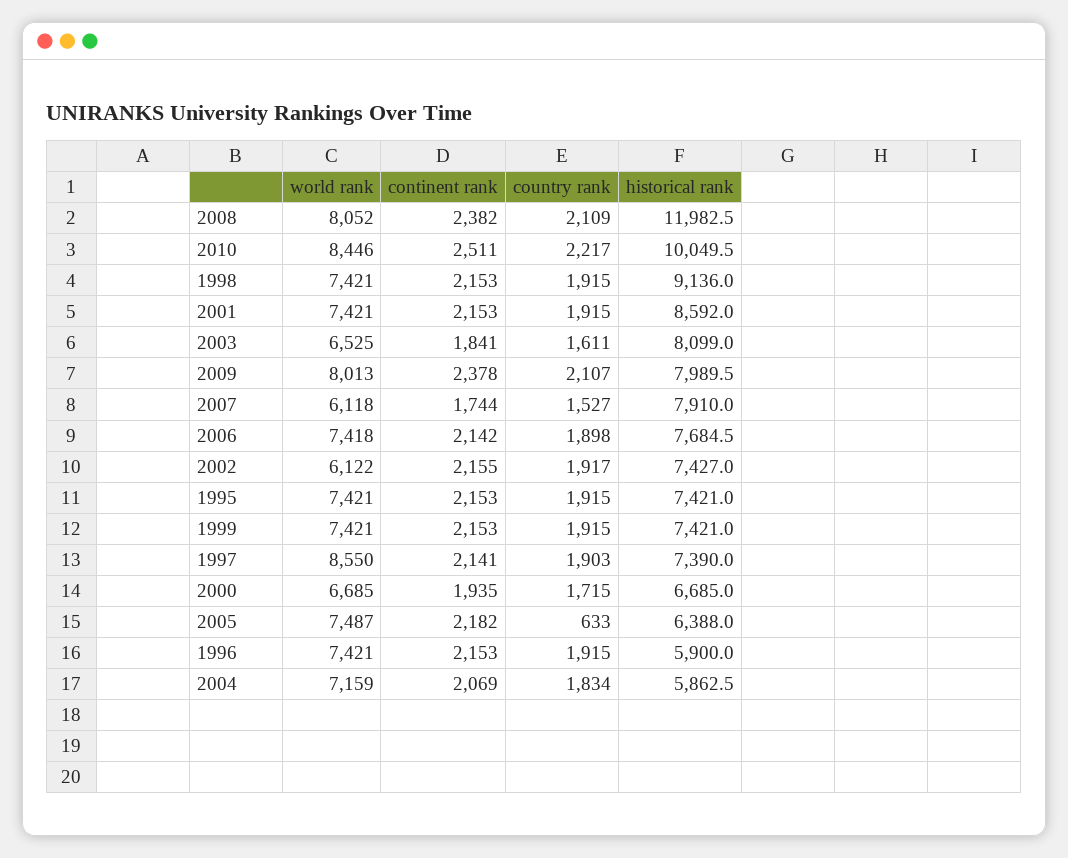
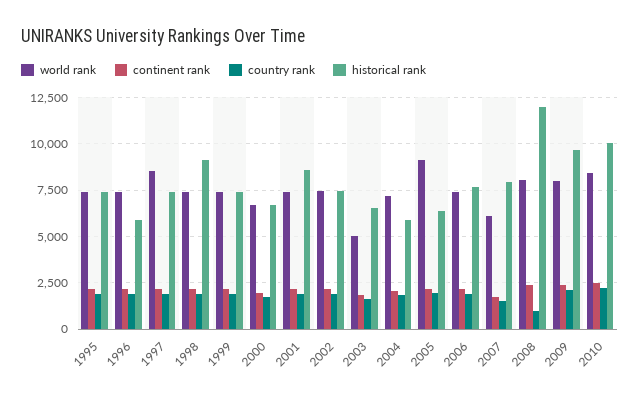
  {
    "world rank": {
      "2008": 8052,
      "2010": 8446,
      "1998": 7421,
      "2001": 7421,
-     "2003": 6525,
+     "2003": 5000,
      "2009": 8013,
      "2007": 6118,
      "2006": 7418,
-     "2002": 6122,
+     "2002": 7500,
      "1995": 7421,
      "1999": 7421,
      "1997": 8550,
      "2000": 6685,
-     "2005": 7487,
+     "2005": 9000,
      "1996": 7421,
      "2004": 7159
    },
    "continent rank": {
      "2008": 2382,
      "2010": 2511,
      "1998": 2153,
      "2001": 2153,
      "2003": 1841,
      "2009": 2378,
      "2007": 1744,
      "2006": 2142,
      "2002": 2155,
      "1995": 2153,
      "1999": 2153,
      "1997": 2141,
      "2000": 1935,
      "2005": 2182,
      "1996": 2153,
      "2004": 2069
    },
    "country rank": {
-     "2008": 2109,
+     "2008": 1000,
      "2010": 2217,
      "1998": 1915,
      "2001": 1915,
      "2003": 1611,
      "2009": 2107,
      "2007": 1527,
      "2006": 1898,
      "2002": 1917,
      "1995": 1915,
      "1999": 1915,
      "1997": 1903,
      "2000": 1715,
-     "2005": 633,
+     "2005": 2000,
      "1996": 1915,
      "2004": 1834
    },
    "historical rank": {
      "2008": 11982.5,
      "2010": 10049.5,
      "1998": 9136,
      "2001": 8592,
-     "2003": 8099,
+     "2003": 6500,
-     "2009": 7989.5,
+     "2009": 9500,
      "2007": 7910,
      "2006": 7684.5,
      "2002": 7427,
      "1995": 7421,
      "1999": 7421,
      "1997": 7390,
      "2000": 6685,
      "2005": 6388,
      "1996": 5900,
      "2004": 5862.5
    }
  }

